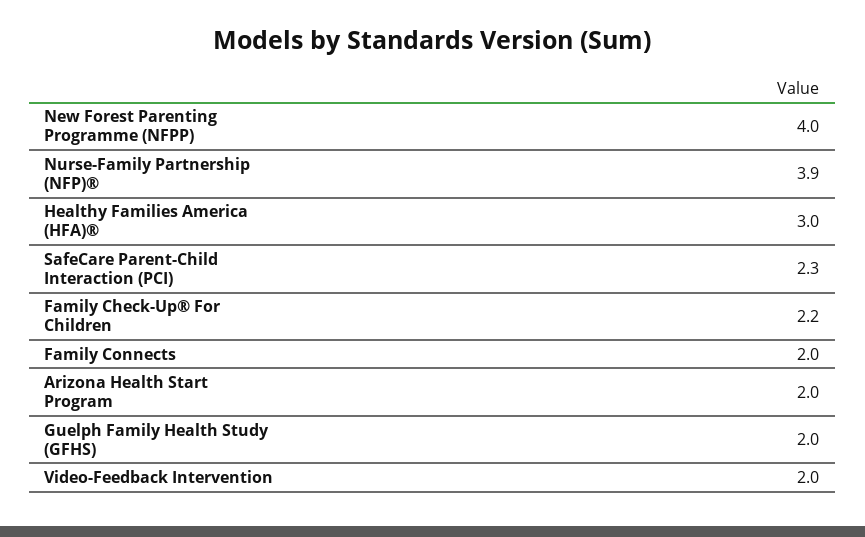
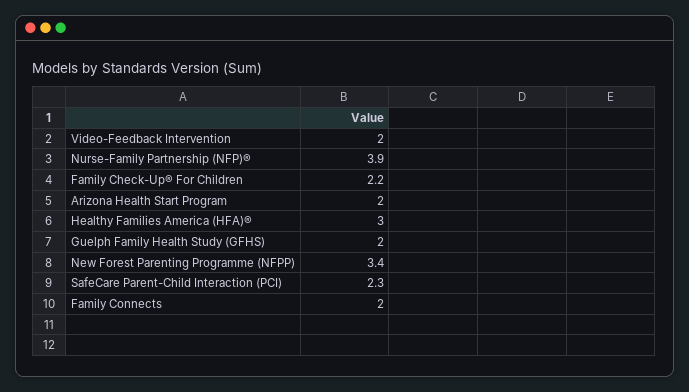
  {
-   "New Forest Parenting Programme (NFPP)": 4,
+   "New Forest Parenting Programme (NFPP)": 3.4,
    "Nurse-Family Partnership (NFP)®": 3.9,
    "Healthy Families America (HFA)®": 3,
    "SafeCare Parent-Child Interaction (PCI)": 2.3,
    "Family Check-Up® For Children": 2.2,
    "Family Connects": 2,
    "Arizona Health Start Program": 2,
    "Guelph Family Health Study (GFHS)": 2,
    "Video-Feedback Intervention": 2
  }

